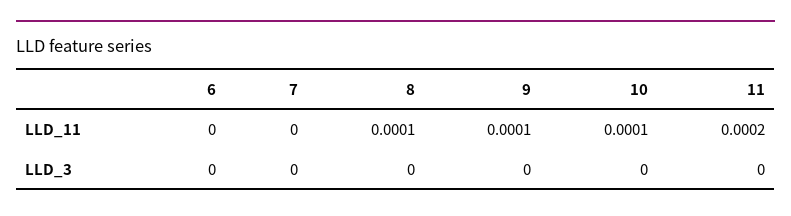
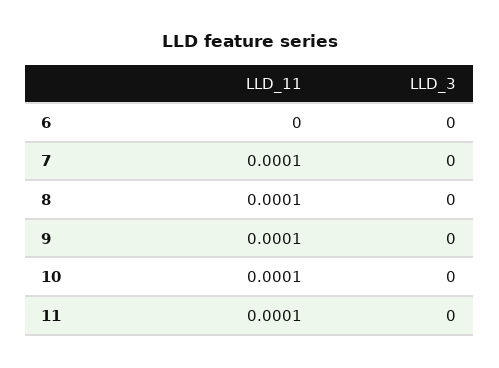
  {
    "6": {
      "LLD_11": 0,
      "LLD_3": 0
    },
    "7": {
-     "LLD_11": 0,
+     "LLD_11": 0.0001,
      "LLD_3": 0
    },
    "8": {
      "LLD_11": 0.0001,
      "LLD_3": 0
    },
    "9": {
      "LLD_11": 0.0001,
      "LLD_3": 0
    },
    "10": {
      "LLD_11": 0.0001,
      "LLD_3": 0
    },
    "11": {
-     "LLD_11": 0.0002,
+     "LLD_11": 0.0001,
      "LLD_3": 0
    }
  }

